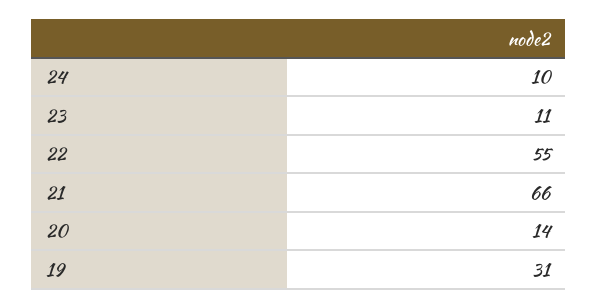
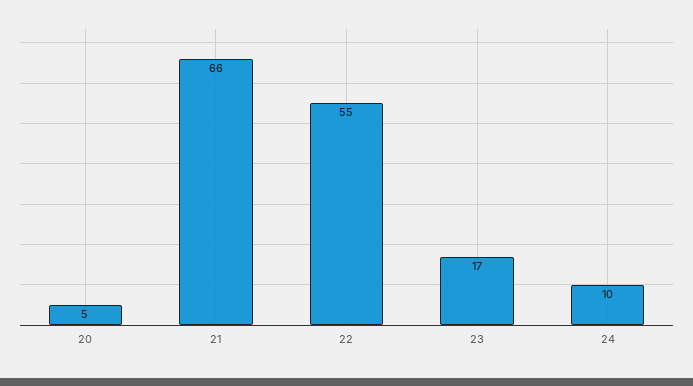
  {
    "24": 10,
-   "23": 11,
+   "23": 17,
    "22": 55,
    "21": 66,
-   "20": 14,
+   "20": 5
-   "19": 31
  }

